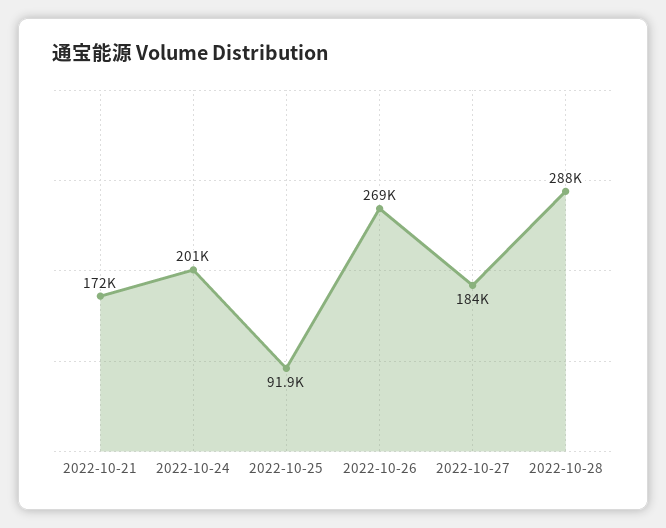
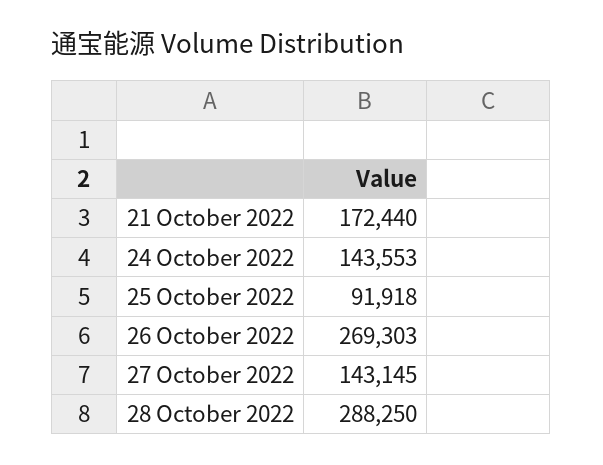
  {
    "2022-10-21": 172440,
-   "2022-10-24": 201000,
+   "2022-10-24": 143553,
    "2022-10-25": 91918,
    "2022-10-26": 269303,
-   "2022-10-27": 184000,
+   "2022-10-27": 143145,
    "2022-10-28": 288250
  }

